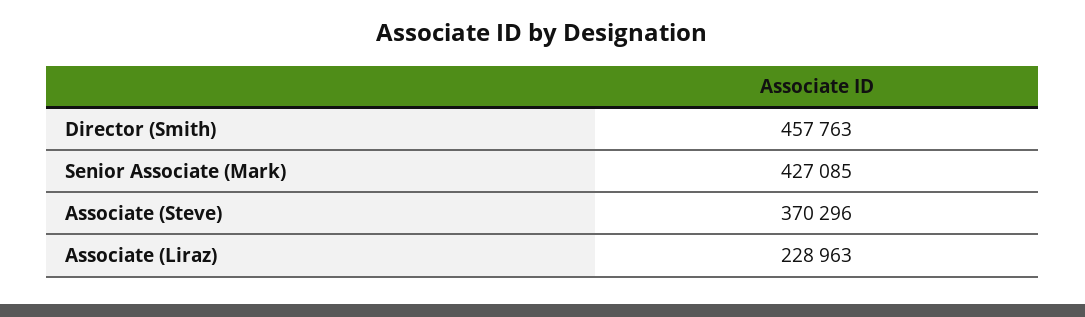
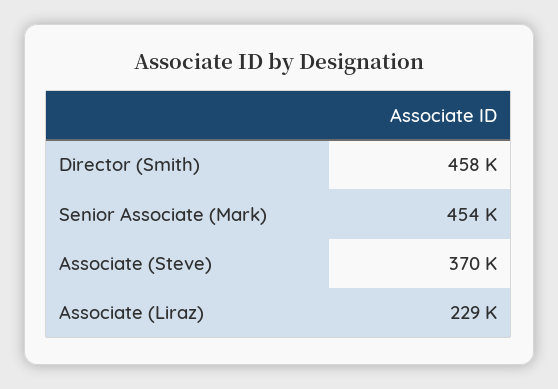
  {
    "Director (Smith)": 457763,
-   "Senior Associate (Mark)": 427085,
+   "Senior Associate (Mark)": 454000,
    "Associate (Steve)": 370296,
    "Associate (Liraz)": 228963
  }

